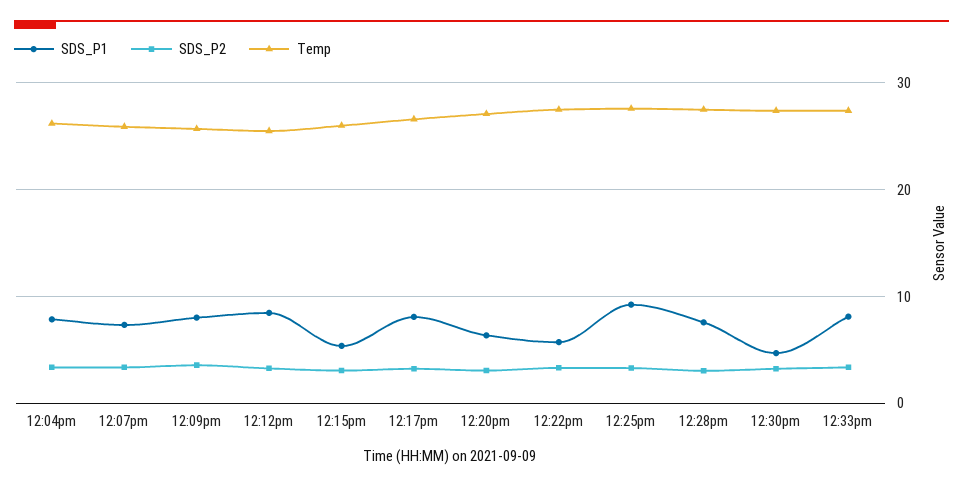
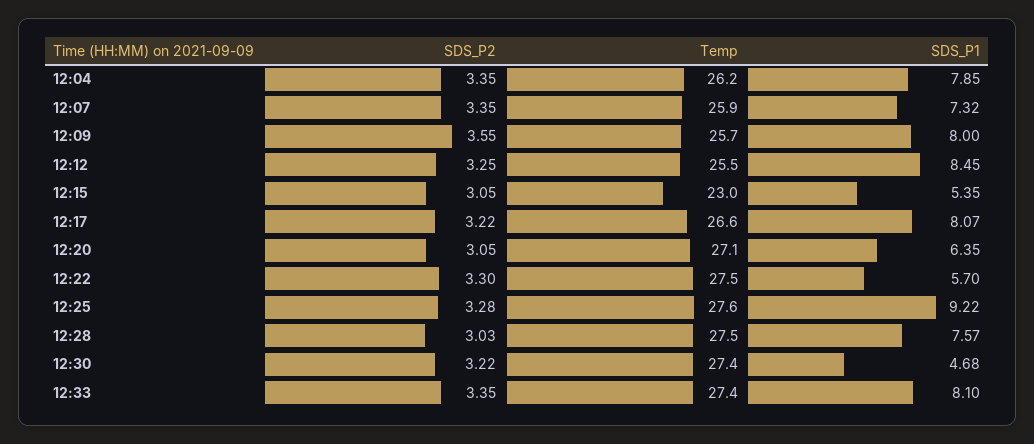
  {
    "SDS_P1": {
      "12:04pm": 7.85,
      "12:07pm": 7.32,
      "12:09pm": 8,
      "12:12pm": 8.45,
      "12:15pm": 5.35,
      "12:17pm": 8.07,
      "12:20pm": 6.35,
      "12:22pm": 5.7,
      "12:25pm": 9.22,
      "12:28pm": 7.57,
      "12:30pm": 4.68,
      "12:33pm": 8.1
    },
    "SDS_P2": {
      "12:04pm": 3.35,
      "12:07pm": 3.35,
      "12:09pm": 3.55,
      "12:12pm": 3.25,
      "12:15pm": 3.05,
      "12:17pm": 3.22,
      "12:20pm": 3.05,
      "12:22pm": 3.3,
      "12:25pm": 3.28,
      "12:28pm": 3.03,
      "12:30pm": 3.22,
      "12:33pm": 3.35
    },
    "Temp": {
      "12:04pm": 26.2,
      "12:07pm": 25.9,
      "12:09pm": 25.7,
      "12:12pm": 25.5,
-     "12:15pm": 26,
+     "12:15pm": 23,
      "12:17pm": 26.6,
      "12:20pm": 27.1,
      "12:22pm": 27.5,
      "12:25pm": 27.6,
      "12:28pm": 27.5,
      "12:30pm": 27.4,
      "12:33pm": 27.4
    }
  }

